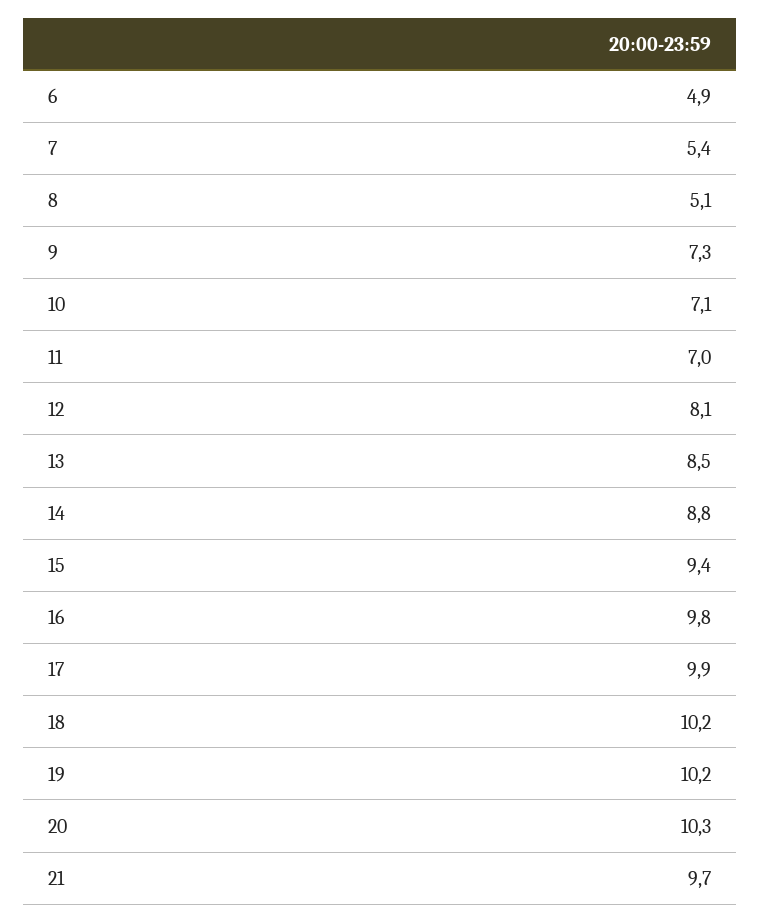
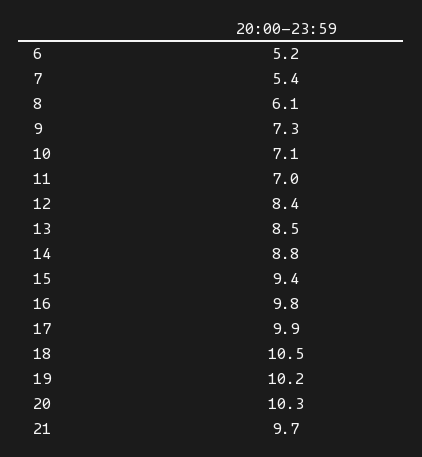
  {
-   "6": 4.9,
+   "6": 5.2,
    "7": 5.4,
-   "8": 5.1,
+   "8": 6.1,
    "9": 7.3,
    "10": 7.1,
    "11": 7,
-   "12": 8.1,
+   "12": 8.4,
    "13": 8.5,
    "14": 8.8,
    "15": 9.4,
    "16": 9.8,
    "17": 9.9,
-   "18": 10.2,
+   "18": 10.5,
    "19": 10.2,
    "20": 10.3,
    "21": 9.7
  }

